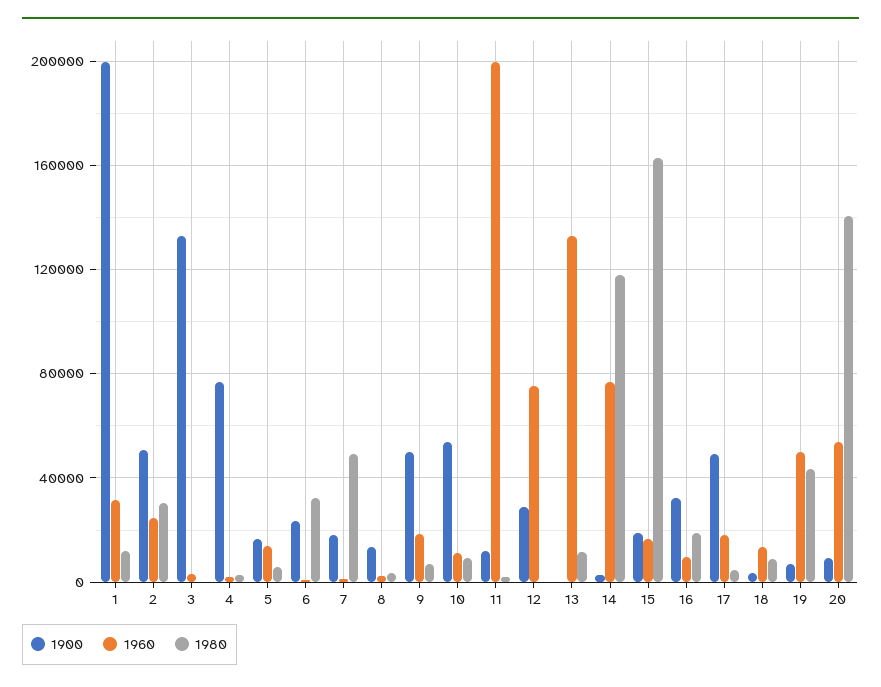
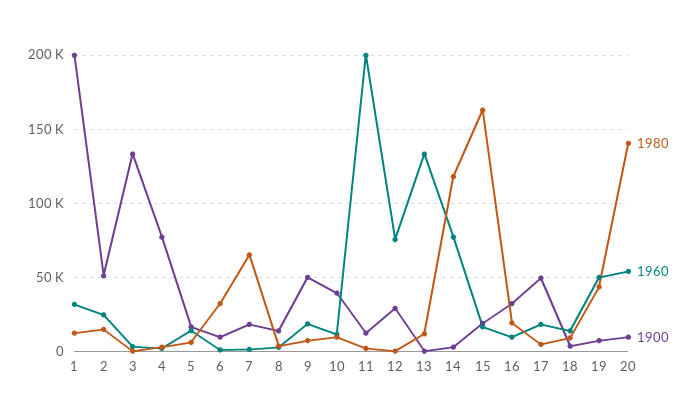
  {
    "1900": {
      "1": 200000,
      "2": 50000,
      "3": 135000,
      "4": 75000,
      "5": 15000,
-     "6": 25000,
+     "6": 10000,
      "7": 20000,
      "8": 15000,
      "9": 50000,
-     "10": 55000,
+     "10": 40000,
      "11": 10000,
      "12": 30000,
      "13": 0,
      "14": 5000,
      "15": 20000,
      "16": 30000,
      "17": 50000,
      "18": 5000,
      "19": 5000,
      "20": 10000
    },
    "1960": {
      "1": 30000,
      "2": 25000,
      "3": 5000,
      "4": 0,
      "5": 15000,
      "6": 0,
      "7": 0,
      "8": 5000,
      "9": 20000,
      "10": 10000,
      "11": 200000,
      "12": 75000,
      "13": 135000,
      "14": 75000,
      "15": 15000,
      "16": 10000,
      "17": 20000,
      "18": 15000,
      "19": 50000,
      "20": 55000
    },
    "1980": {
      "1": 10000,
-     "2": 30000,
+     "2": 15000,
      "3": 0,
      "4": 5000,
      "5": 5000,
      "6": 30000,
-     "7": 50000,
+     "7": 65000,
      "8": 5000,
      "9": 5000,
      "10": 10000,
      "11": 0,
      "12": 0,
      "13": 10000,
      "14": 120000,
      "15": 165000,
      "16": 20000,
      "17": 5000,
      "18": 10000,
      "19": 45000,
      "20": 140000
    }
  }

